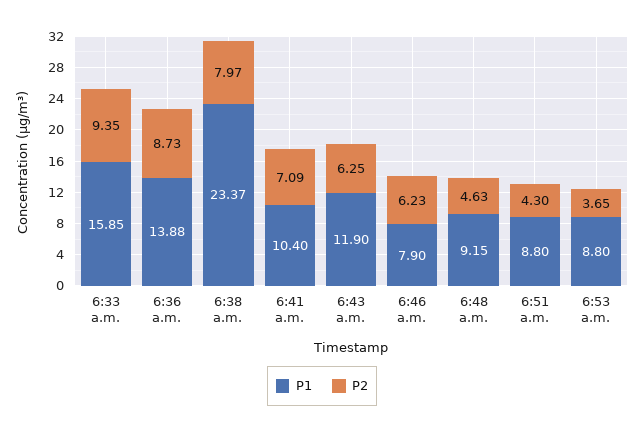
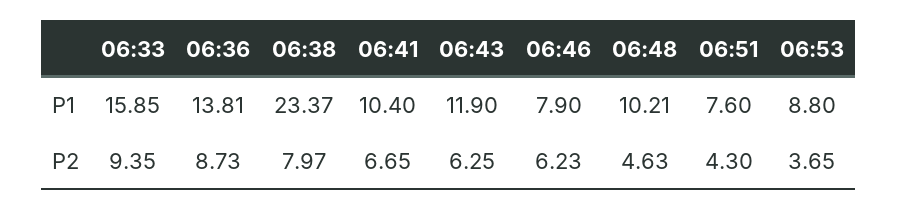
  {
    "P1": {
      "6:33 a.m.": 15.85,
-     "6:36 a.m.": 13.88,
+     "6:36 a.m.": 13.81,
      "6:38 a.m.": 23.37,
      "6:41 a.m.": 10.4,
      "6:43 a.m.": 11.9,
      "6:46 a.m.": 7.9,
-     "6:48 a.m.": 9.15,
+     "6:48 a.m.": 10.21,
-     "6:51 a.m.": 8.8,
+     "6:51 a.m.": 7.6,
      "6:53 a.m.": 8.8
    },
    "P2": {
      "6:33 a.m.": 9.35,
      "6:36 a.m.": 8.73,
      "6:38 a.m.": 7.97,
-     "6:41 a.m.": 7.09,
+     "6:41 a.m.": 6.65,
      "6:43 a.m.": 6.25,
      "6:46 a.m.": 6.23,
      "6:48 a.m.": 4.63,
      "6:51 a.m.": 4.3,
      "6:53 a.m.": 3.65
    }
  }

